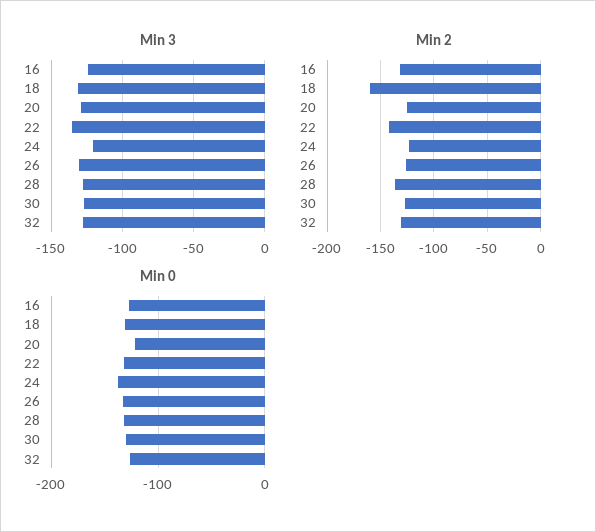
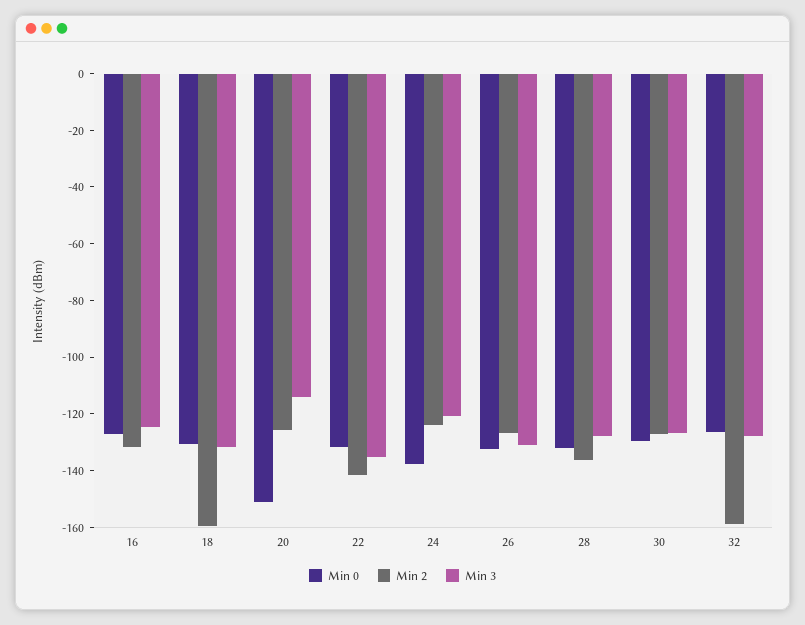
  {
    "Min 3": {
      "16": -125,
      "18": -130,
-     "20": -130,
+     "20": -115,
      "22": -135,
      "24": -120,
      "26": -130,
      "28": -130,
      "30": -125,
      "32": -130
    },
    "Min 2": {
      "16": -130,
      "18": -160,
      "20": -125,
      "22": -140,
      "24": -125,
      "26": -125,
      "28": -135,
      "30": -125,
-     "32": -130
+     "32": -160
    },
    "Min 0": {
      "16": -125,
      "18": -130,
-     "20": -120,
+     "20": -150,
      "22": -130,
      "24": -140,
      "26": -135,
      "28": -130,
      "30": -130,
      "32": -125
    }
  }

